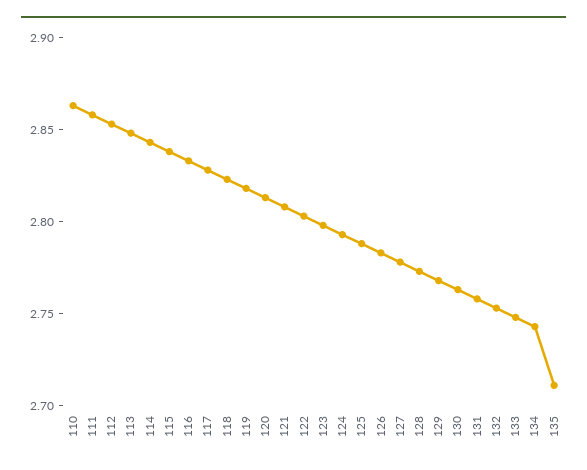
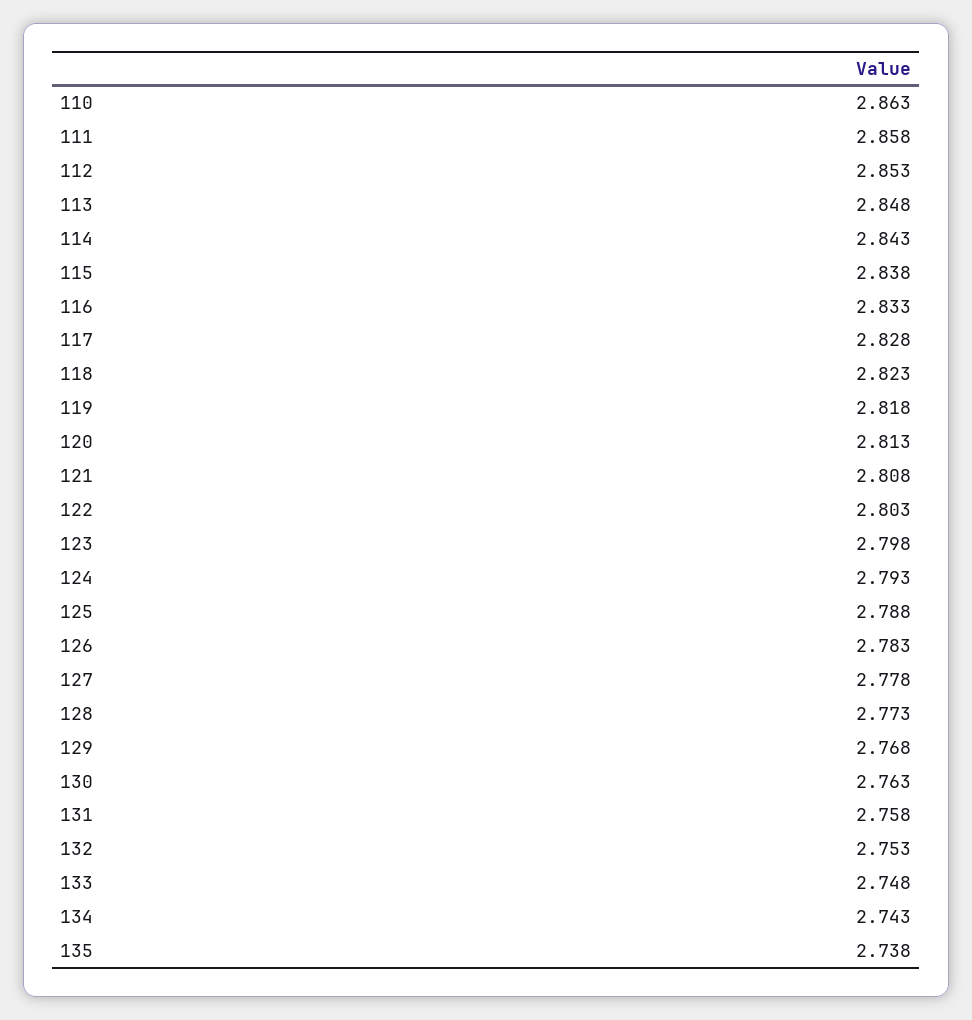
  {
    "110": 2.863,
    "111": 2.858,
    "112": 2.853,
    "113": 2.848,
    "114": 2.843,
    "115": 2.838,
    "116": 2.833,
    "117": 2.828,
    "118": 2.823,
    "119": 2.818,
    "120": 2.813,
    "121": 2.808,
    "122": 2.803,
    "123": 2.798,
    "124": 2.793,
    "125": 2.788,
    "126": 2.783,
    "127": 2.778,
    "128": 2.773,
    "129": 2.768,
    "130": 2.763,
    "131": 2.758,
    "132": 2.753,
    "133": 2.748,
    "134": 2.743,
-   "135": 2.71
+   "135": 2.738
  }

